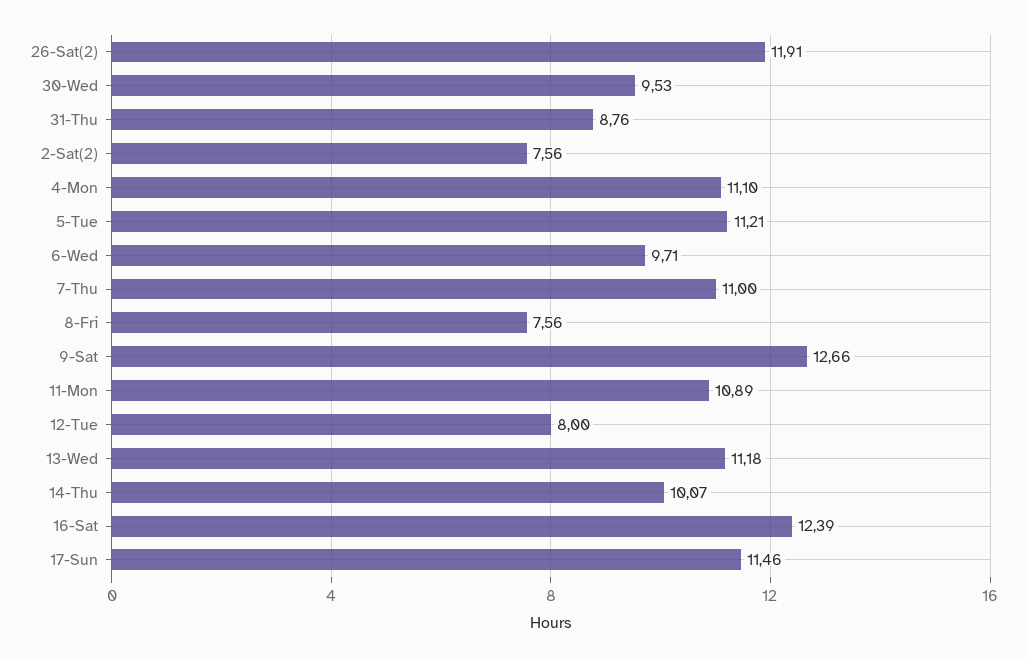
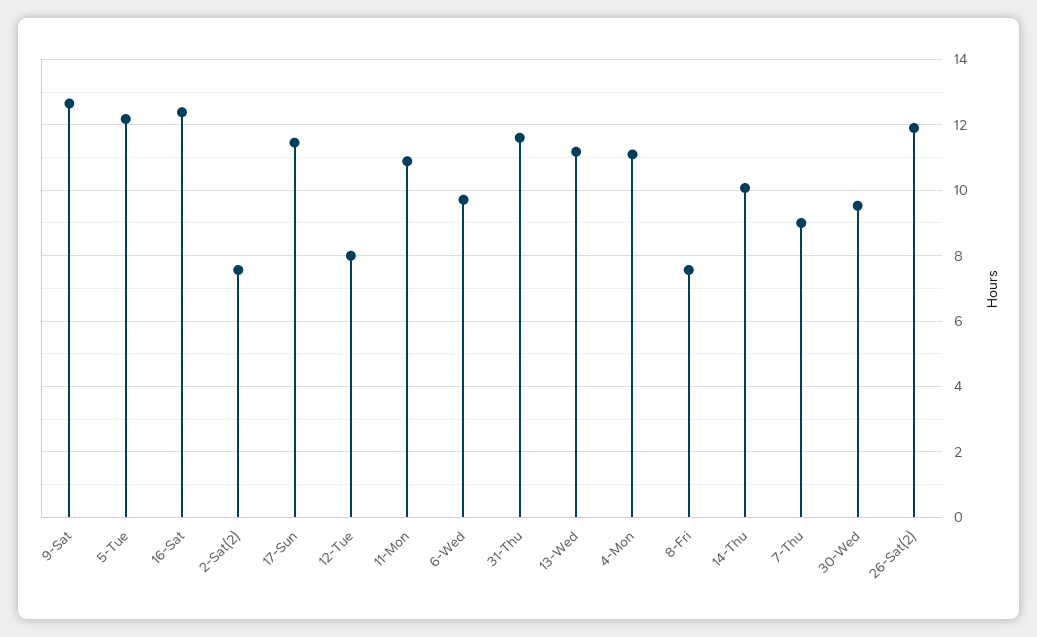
  {
    "26-Sat(2)": 11.91,
    "30-Wed": 9.53,
-   "31-Thu": 8.76,
+   "31-Thu": 11.6,
    "2-Sat(2)": 7.56,
    "4-Mon": 11.1,
-   "5-Tue": 11.21,
+   "5-Tue": 12.2,
    "6-Wed": 9.71,
-   "7-Thu": 11,
+   "7-Thu": 9,
    "8-Fri": 7.56,
    "9-Sat": 12.66,
    "11-Mon": 10.89,
    "12-Tue": 8,
    "13-Wed": 11.18,
    "14-Thu": 10.07,
    "16-Sat": 12.39,
    "17-Sun": 11.46
  }

